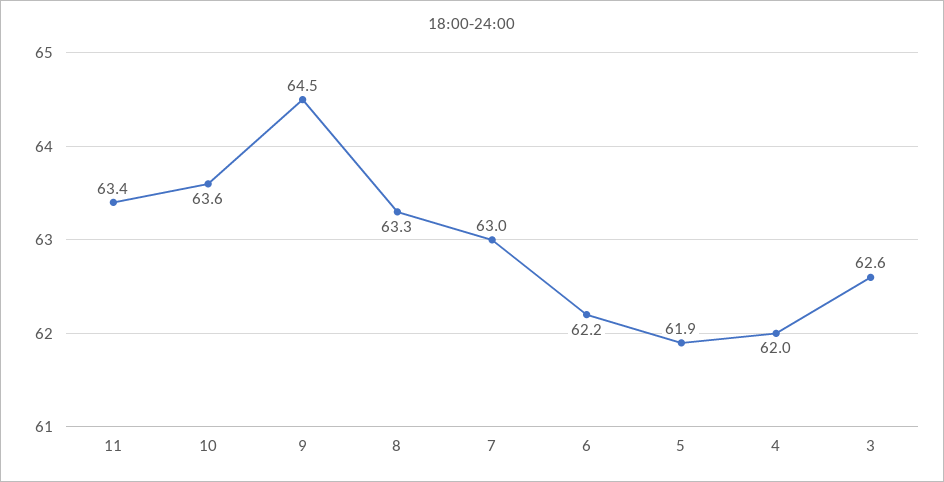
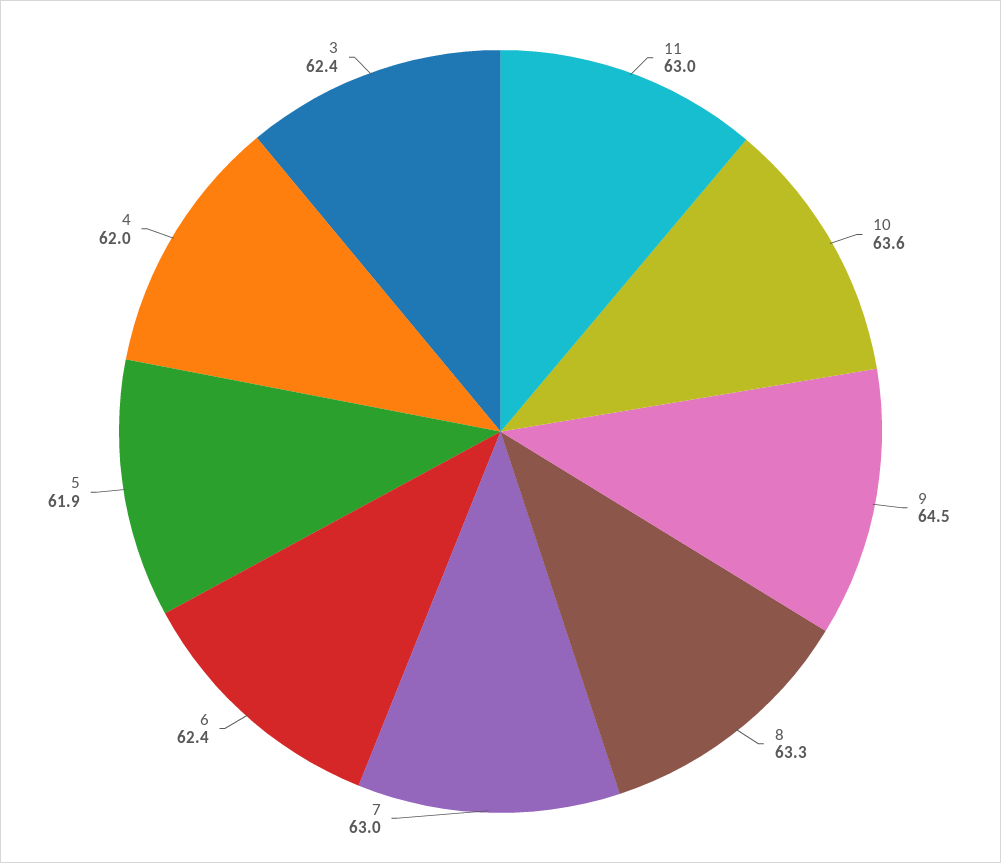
  {
-   "11": 63.4,
+   "11": 63,
    "10": 63.6,
    "9": 64.5,
    "8": 63.3,
    "7": 63,
-   "6": 62.2,
+   "6": 62.4,
    "5": 61.9,
    "4": 62,
-   "3": 62.6
+   "3": 62.4
  }

